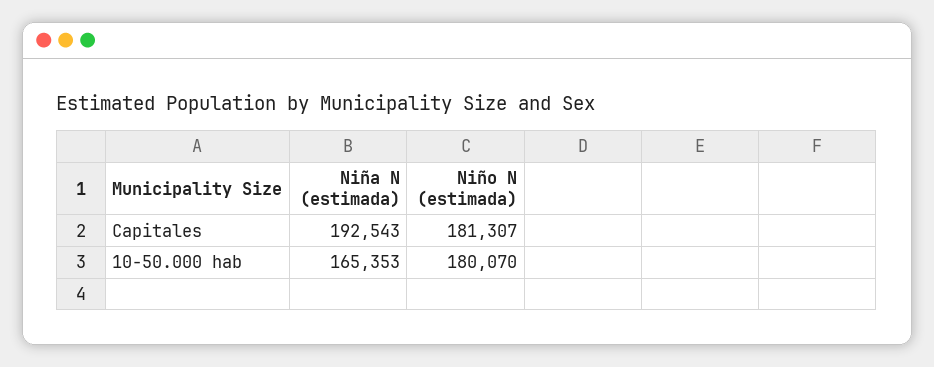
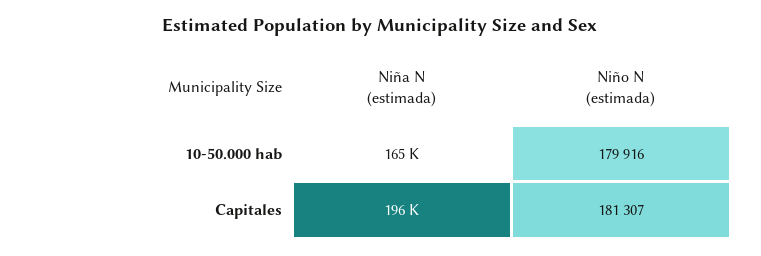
  {
    "Niña N (estimada)": {
-     "Capitales": 192543,
+     "Capitales": 196000,
      "10-50.000 hab": 165353
    },
    "Niño N (estimada)": {
      "Capitales": 181307,
-     "10-50.000 hab": 180070
+     "10-50.000 hab": 179916
    }
  }

